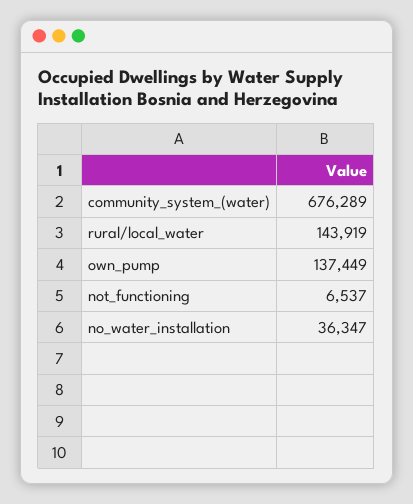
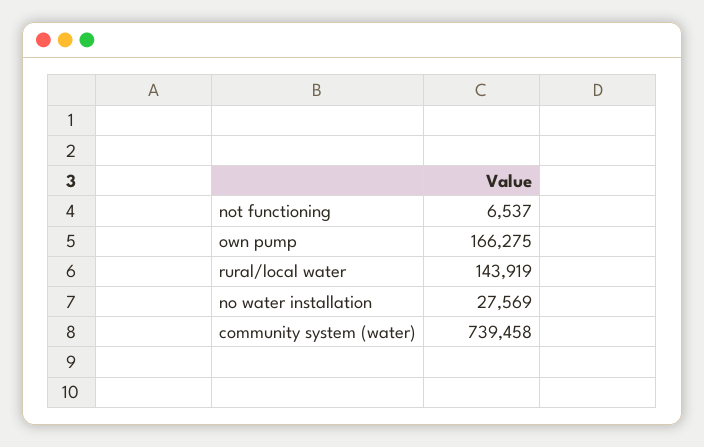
  {
-   "community_system_(water)": 676289,
+   "community_system_(water)": 739458,
    "rural/local_water": 143919,
-   "own_pump": 137449,
+   "own_pump": 166275,
    "not_functioning": 6537,
-   "no_water_installation": 36347
+   "no_water_installation": 27569
  }

